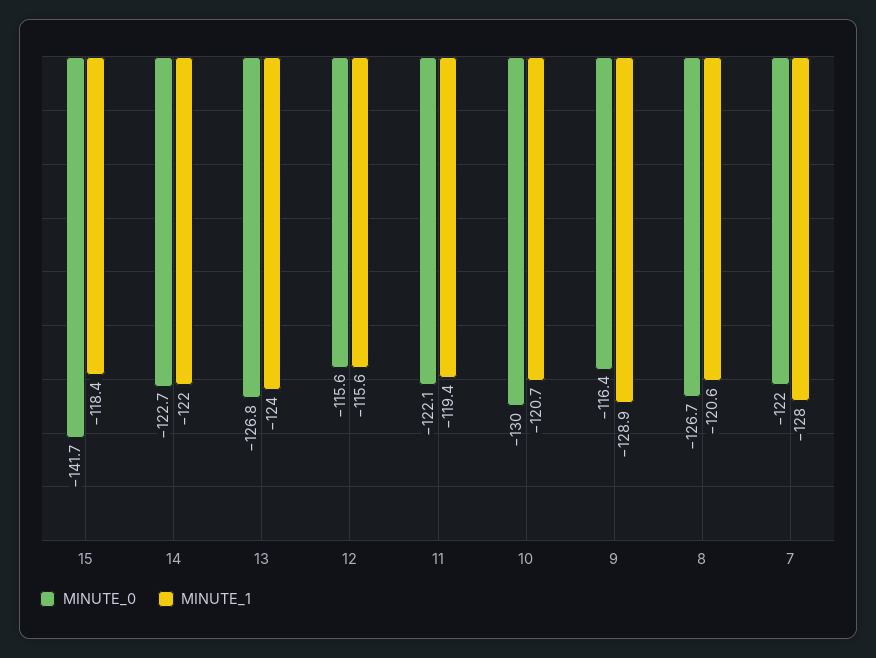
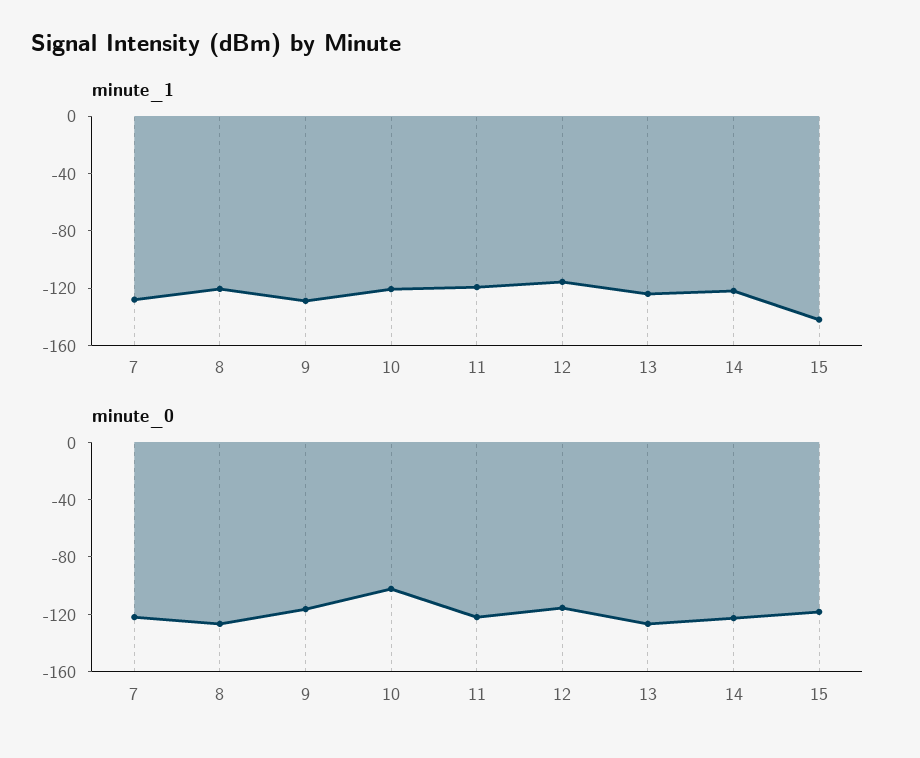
  {
    "MINUTE_0": {
-     "15": -141.7,
+     "15": -120,
      "14": -122.7,
      "13": -126.8,
      "12": -115.6,
      "11": -122.1,
-     "10": -130,
+     "10": -100,
      "9": -116.4,
      "8": -126.7,
      "7": -122
    },
    "MINUTE_1": {
-     "15": -118.4,
+     "15": -140,
      "14": -122,
      "13": -124,
      "12": -115.6,
      "11": -119.4,
      "10": -120.7,
      "9": -128.9,
      "8": -120.6,
      "7": -128
    }
  }

